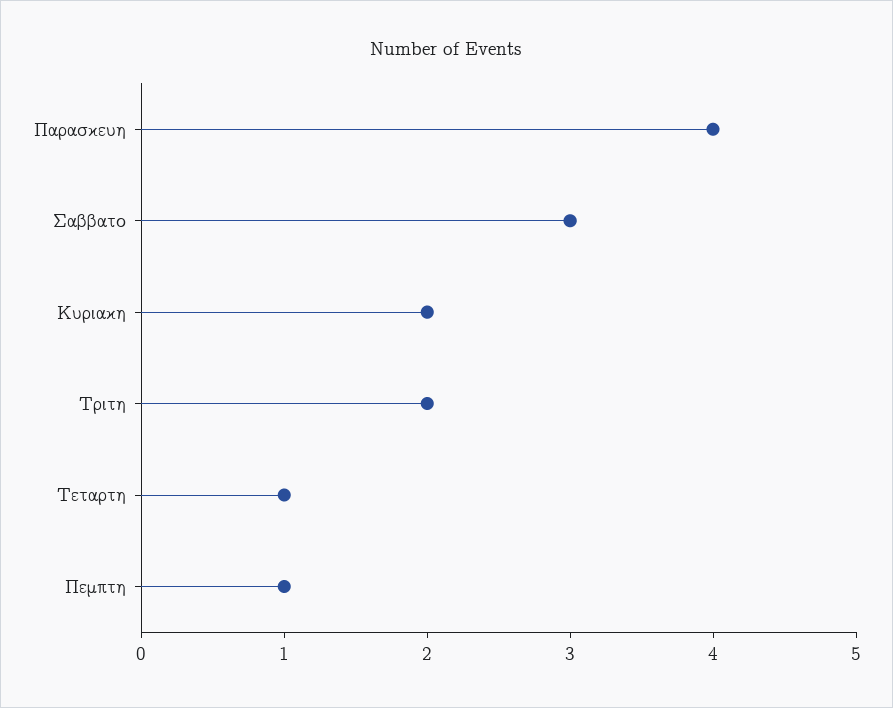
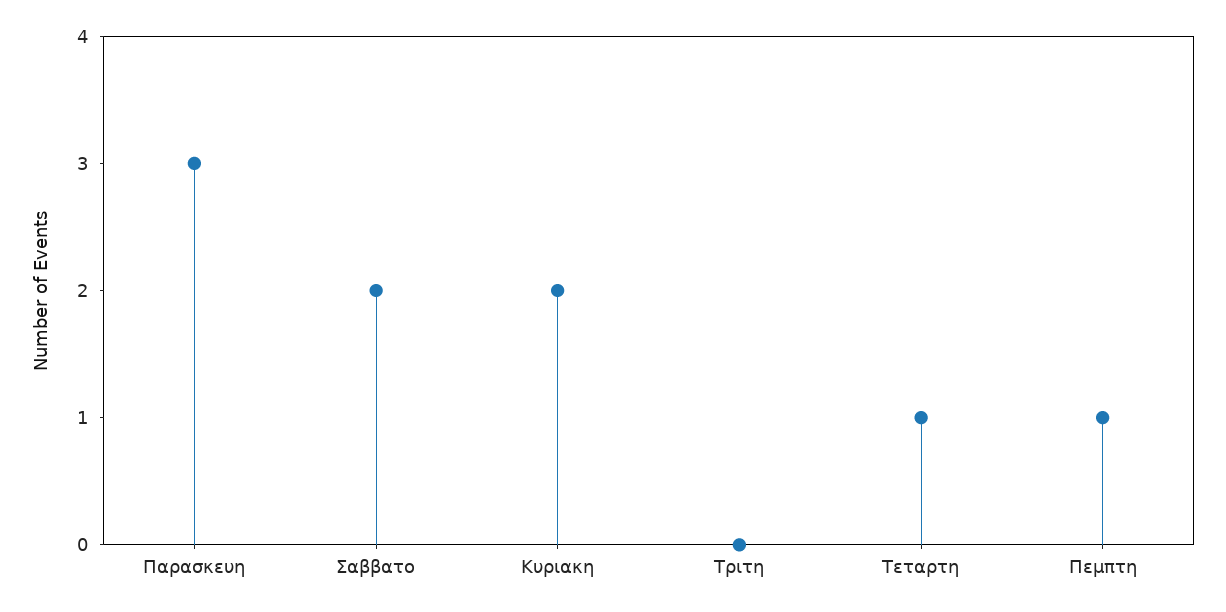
  {
-   "Παρασκευη": 4,
+   "Παρασκευη": 3,
-   "Σαββατο": 3,
+   "Σαββατο": 2,
    "Κυριακη": 2,
-   "Τριτη": 2,
+   "Τριτη": 0,
    "Τεταρτη": 1,
    "Πεμπτη": 1
  }

